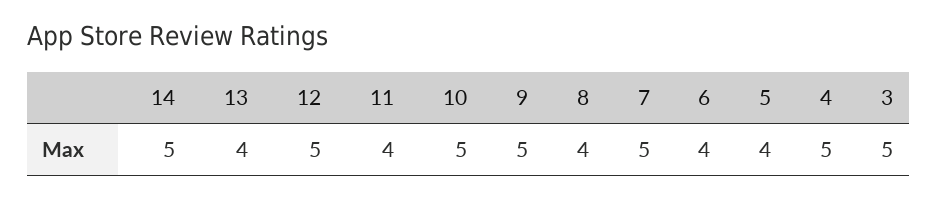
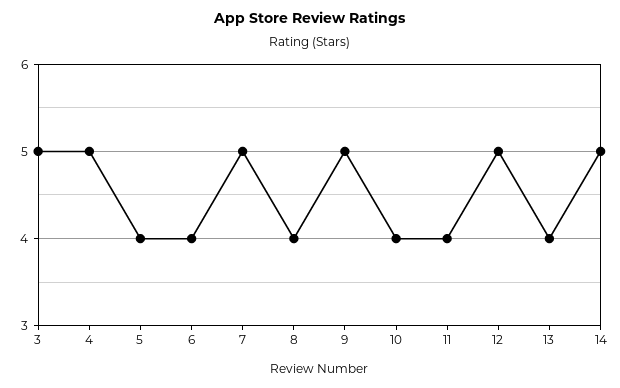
  {
    "14": 5,
    "13": 4,
    "12": 5,
    "11": 4,
-   "10": 5,
+   "10": 4,
    "9": 5,
    "8": 4,
    "7": 5,
    "6": 4,
    "5": 4,
    "4": 5,
    "3": 5
  }

